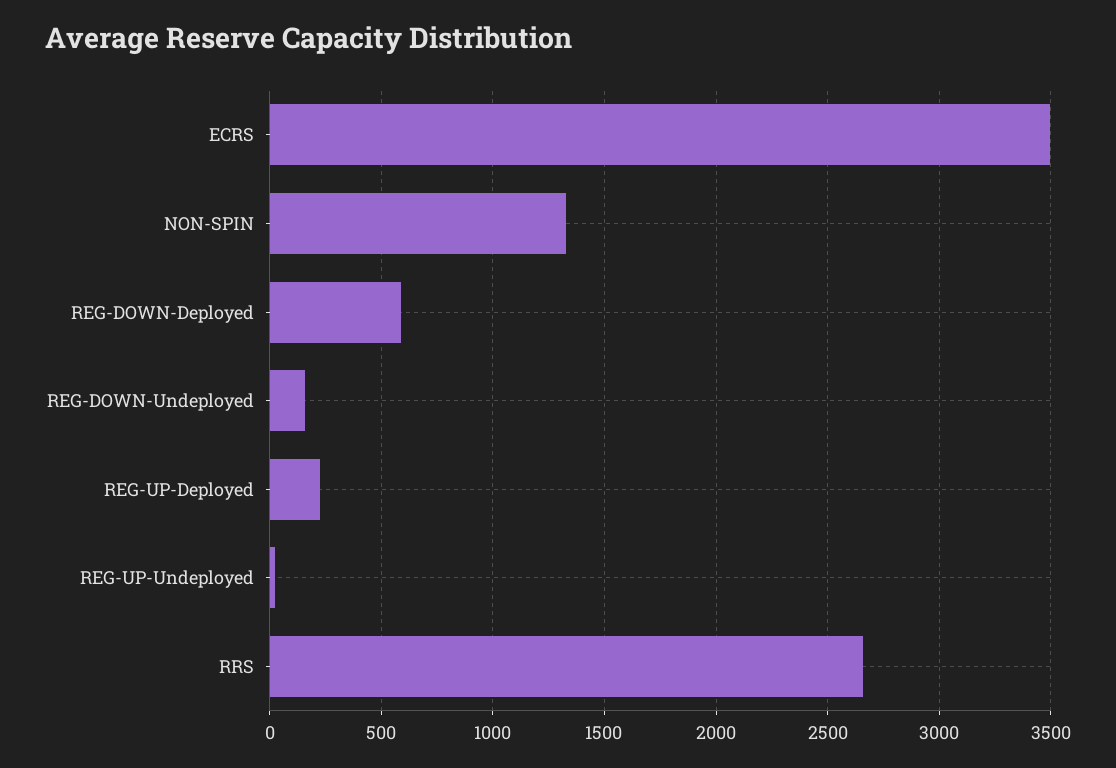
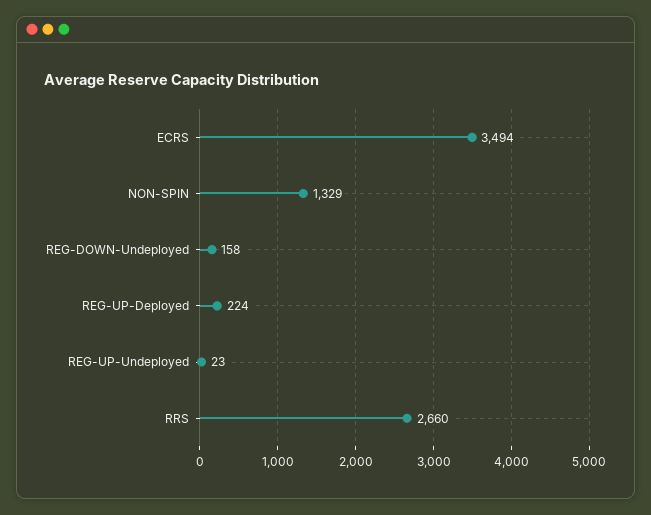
  {
    "ECRS": 3494,
    "NON-SPIN": 1329,
-   "REG-DOWN-Deployed": 600,
    "REG-DOWN-Undeployed": 158,
    "REG-UP-Deployed": 224,
    "REG-UP-Undeployed": 23,
    "RRS": 2660
  }

